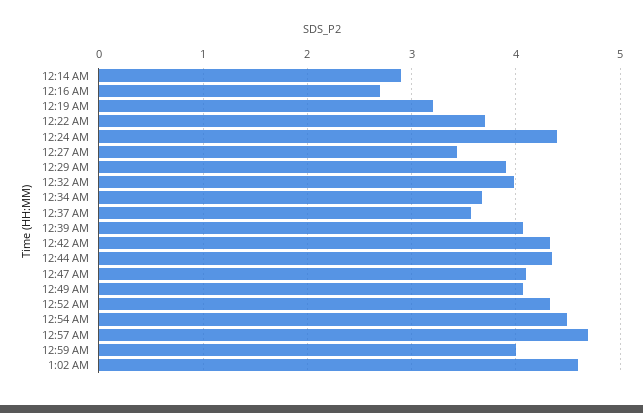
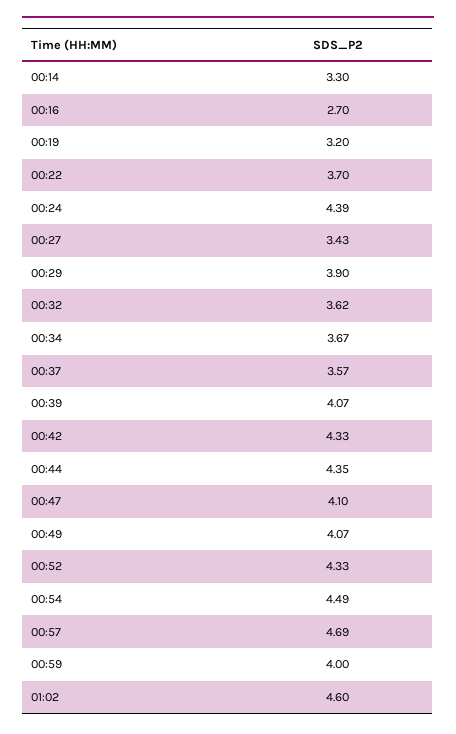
  {
-   "12:14 AM": 2.9,
+   "12:14 AM": 3.3,
    "12:16 AM": 2.7,
    "12:19 AM": 3.2,
    "12:22 AM": 3.7,
    "12:24 AM": 4.39,
    "12:27 AM": 3.43,
    "12:29 AM": 3.9,
-   "12:32 AM": 4,
+   "12:32 AM": 3.62,
    "12:34 AM": 3.67,
    "12:37 AM": 3.57,
    "12:39 AM": 4.07,
    "12:42 AM": 4.33,
    "12:44 AM": 4.35,
    "12:47 AM": 4.1,
    "12:49 AM": 4.07,
    "12:52 AM": 4.33,
    "12:54 AM": 4.49,
    "12:57 AM": 4.69,
    "12:59 AM": 4,
    "1:02 AM": 4.6
  }

